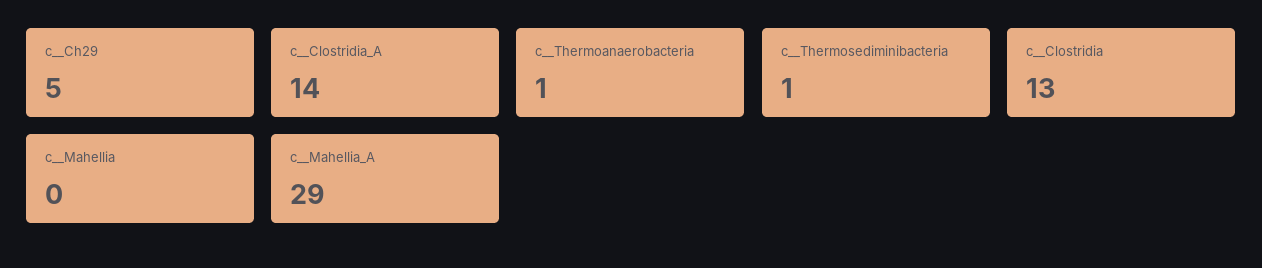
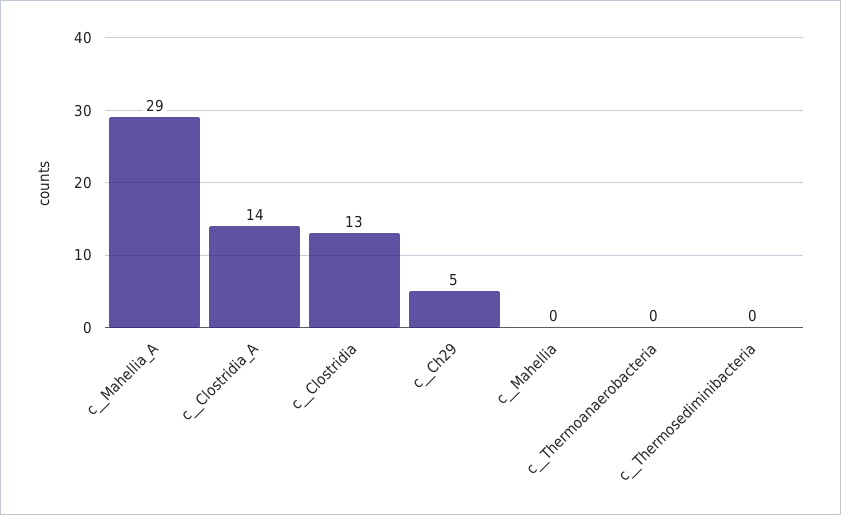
  {
    "c__Ch29": 5,
    "c__Clostridia_A": 14,
-   "c__Thermoanaerobacteria": 1,
+   "c__Thermoanaerobacteria": 0,
-   "c__Thermosediminibacteria": 1,
+   "c__Thermosediminibacteria": 0,
    "c__Clostridia": 13,
    "c__Mahellia": 0,
    "c__Mahellia_A": 29
  }

